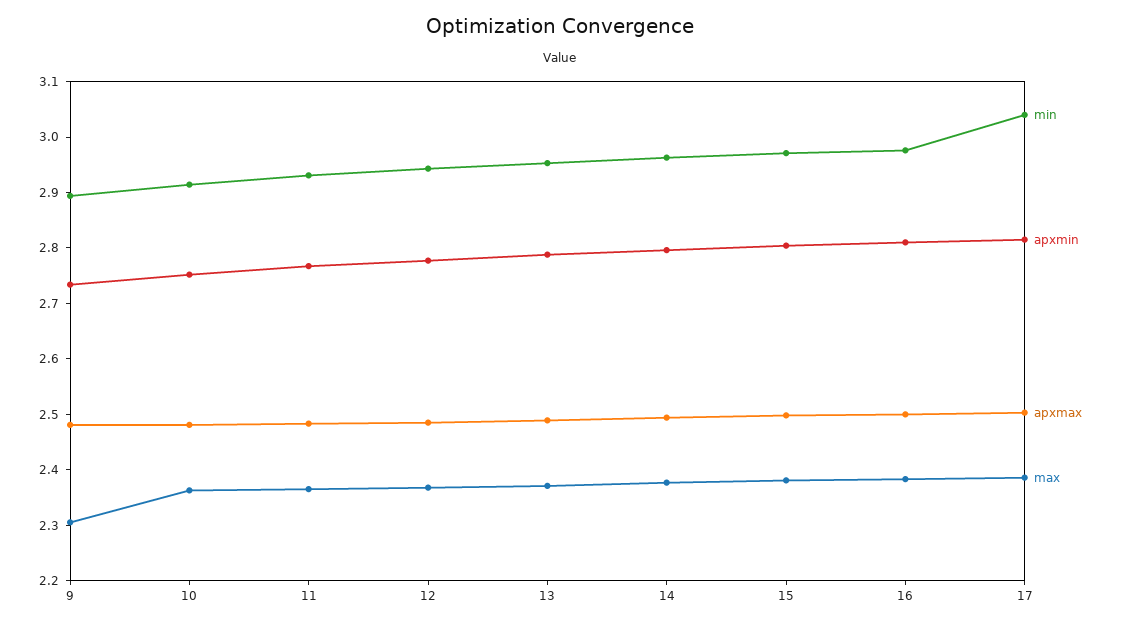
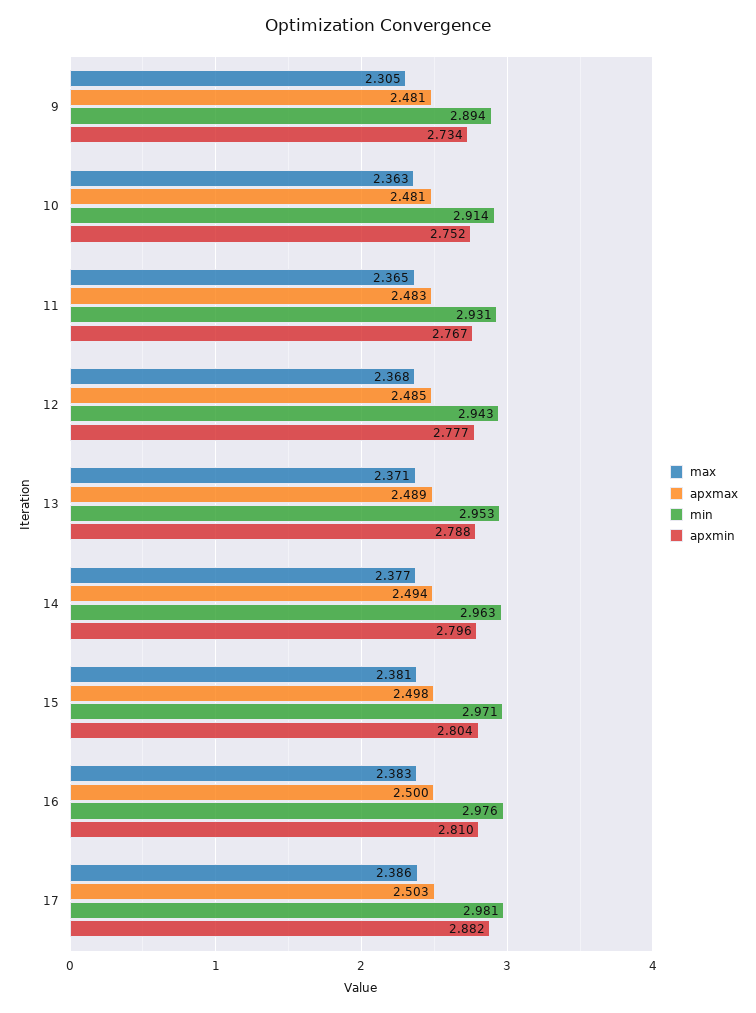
  {
    "min": {
      "9": 2.894,
      "10": 2.914,
      "11": 2.931,
      "12": 2.943,
      "13": 2.953,
      "14": 2.963,
      "15": 2.971,
      "16": 2.976,
-     "17": 3.04
+     "17": 2.981
    },
    "apxmin": {
      "9": 2.734,
      "10": 2.752,
      "11": 2.767,
      "12": 2.777,
      "13": 2.788,
      "14": 2.796,
      "15": 2.804,
      "16": 2.81,
-     "17": 2.82
+     "17": 2.882
    },
    "apxmax": {
      "9": 2.481,
      "10": 2.481,
      "11": 2.483,
      "12": 2.485,
      "13": 2.489,
      "14": 2.494,
      "15": 2.498,
      "16": 2.5,
      "17": 2.503
    },
    "max": {
      "9": 2.305,
      "10": 2.363,
      "11": 2.365,
      "12": 2.368,
      "13": 2.371,
      "14": 2.377,
      "15": 2.381,
      "16": 2.383,
      "17": 2.386
    }
  }

